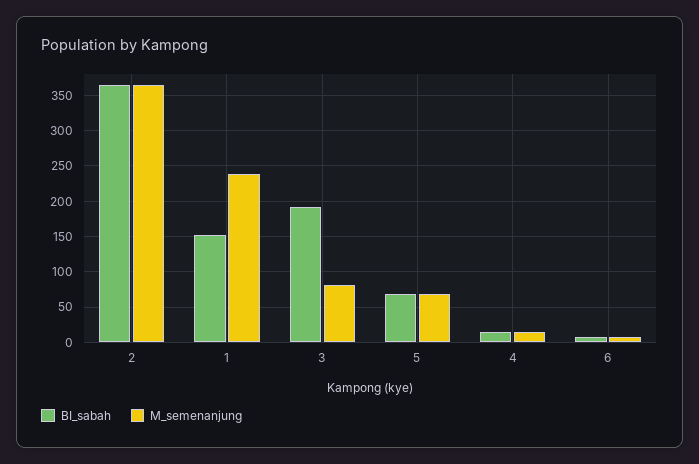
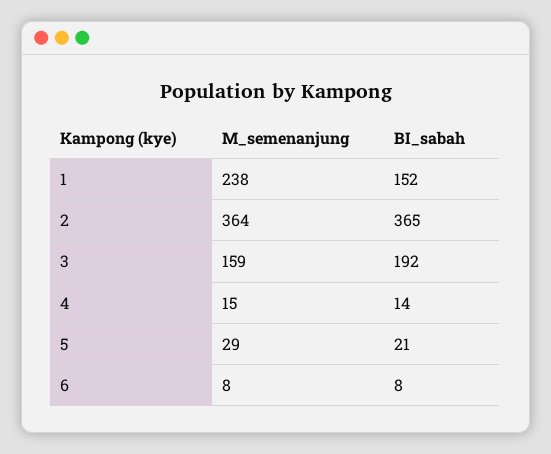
  {
    "BI_sabah": {
      "2": 365,
      "1": 152,
      "3": 192,
-     "5": 70,
+     "5": 21,
      "4": 14,
      "6": 8
    },
    "M_semenanjung": {
      "2": 364,
      "1": 238,
-     "3": 80,
+     "3": 159,
-     "5": 70,
+     "5": 29,
      "4": 15,
      "6": 8
    }
  }

